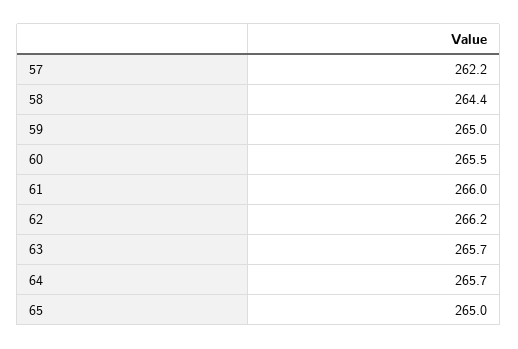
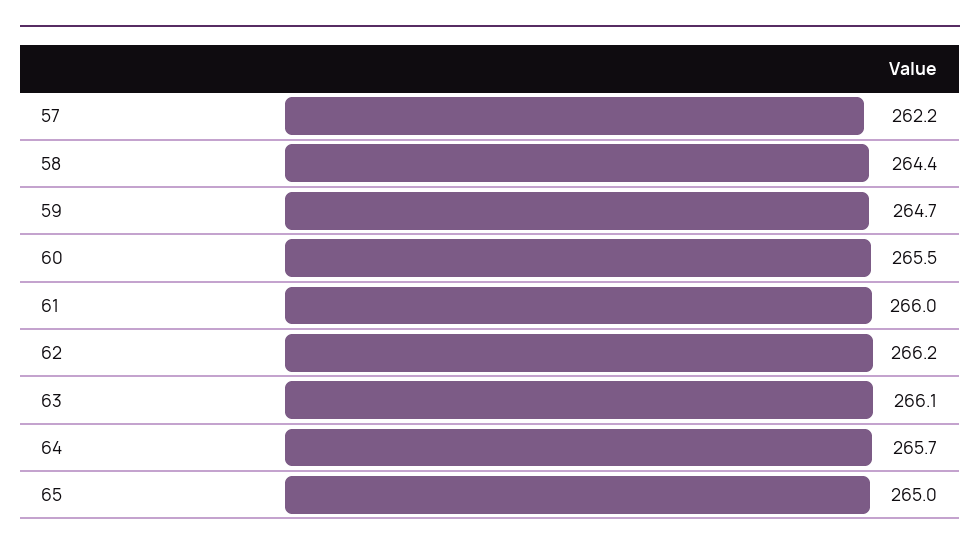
  {
    "57": 262.2,
    "58": 264.4,
-   "59": 265,
+   "59": 264.7,
    "60": 265.5,
    "61": 266,
    "62": 266.2,
-   "63": 265.7,
+   "63": 266.1,
    "64": 265.7,
    "65": 265
  }

